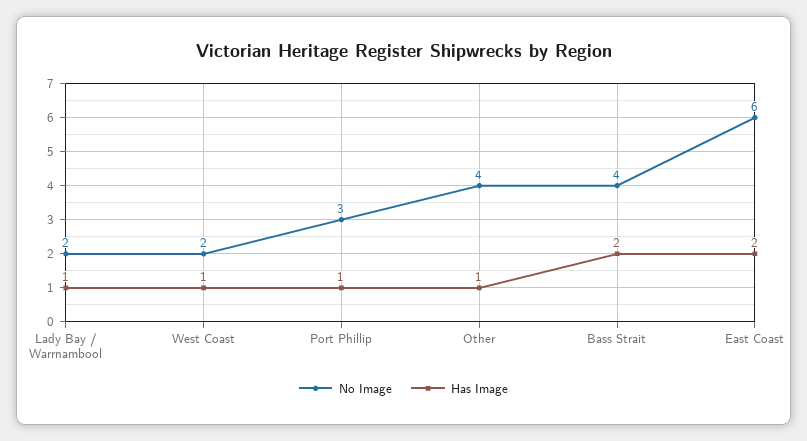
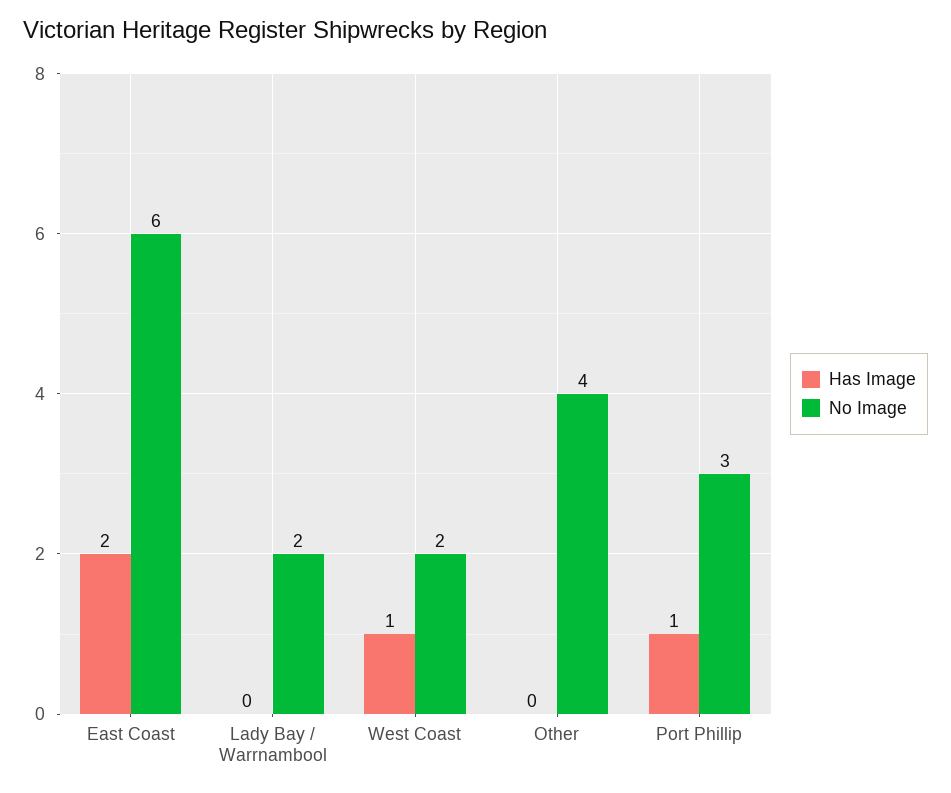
  {
    "No Image": {
      "Lady Bay / Warrnambool": 2,
      "West Coast": 2,
      "Port Phillip": 3,
      "Other": 4,
-     "Bass Strait": 4,
      "East Coast": 6
    },
    "Has Image": {
-     "Lady Bay / Warrnambool": 1,
+     "Lady Bay / Warrnambool": 0,
      "West Coast": 1,
      "Port Phillip": 1,
-     "Other": 1,
+     "Other": 0,
-     "Bass Strait": 2,
      "East Coast": 2
    }
  }

